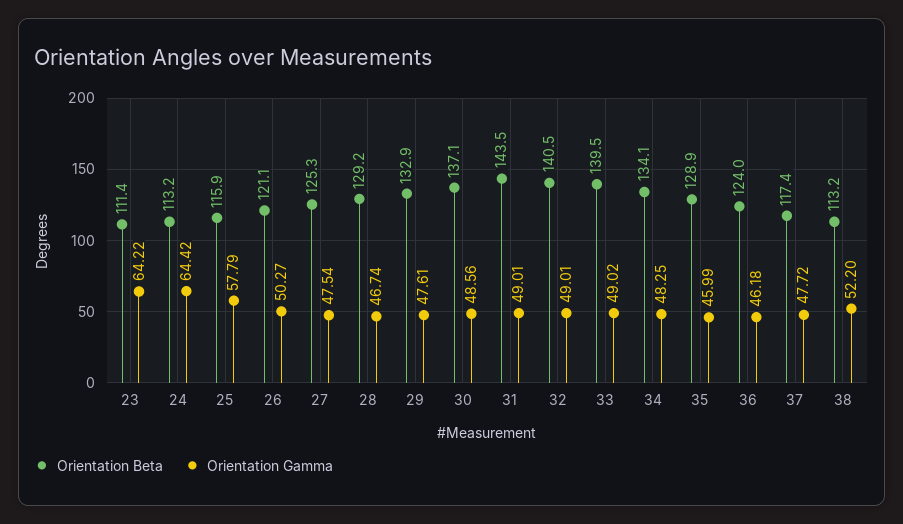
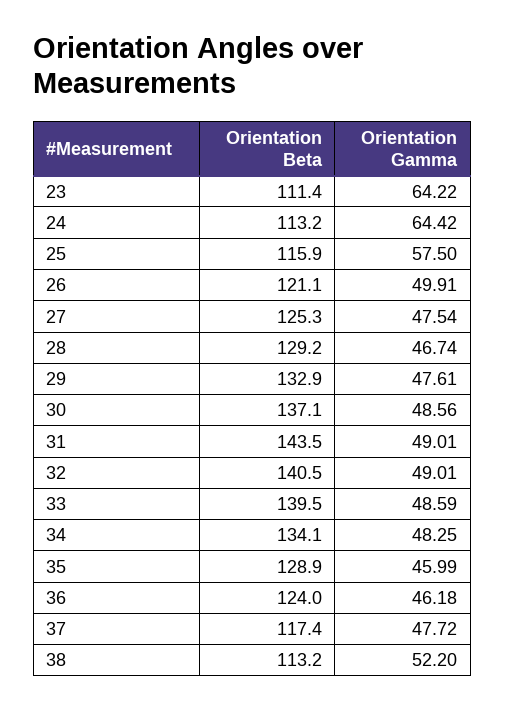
  {
    "Orientation Beta": {
      "23": 111.4,
      "24": 113.2,
      "25": 115.9,
      "26": 121.1,
      "27": 125.3,
      "28": 129.2,
      "29": 132.9,
      "30": 137.1,
      "31": 143.5,
      "32": 140.5,
      "33": 139.5,
      "34": 134.1,
      "35": 128.9,
      "36": 124,
      "37": 117.4,
      "38": 113.2
    },
    "Orientation Gamma": {
      "23": 64.22,
      "24": 64.42,
-     "25": 57.79,
+     "25": 57.5,
-     "26": 50.27,
+     "26": 49.91,
      "27": 47.54,
      "28": 46.74,
      "29": 47.61,
      "30": 48.56,
      "31": 49.01,
      "32": 49.01,
-     "33": 49.02,
+     "33": 48.59,
      "34": 48.25,
      "35": 45.99,
      "36": 46.18,
      "37": 47.72,
      "38": 52.2
    }
  }

